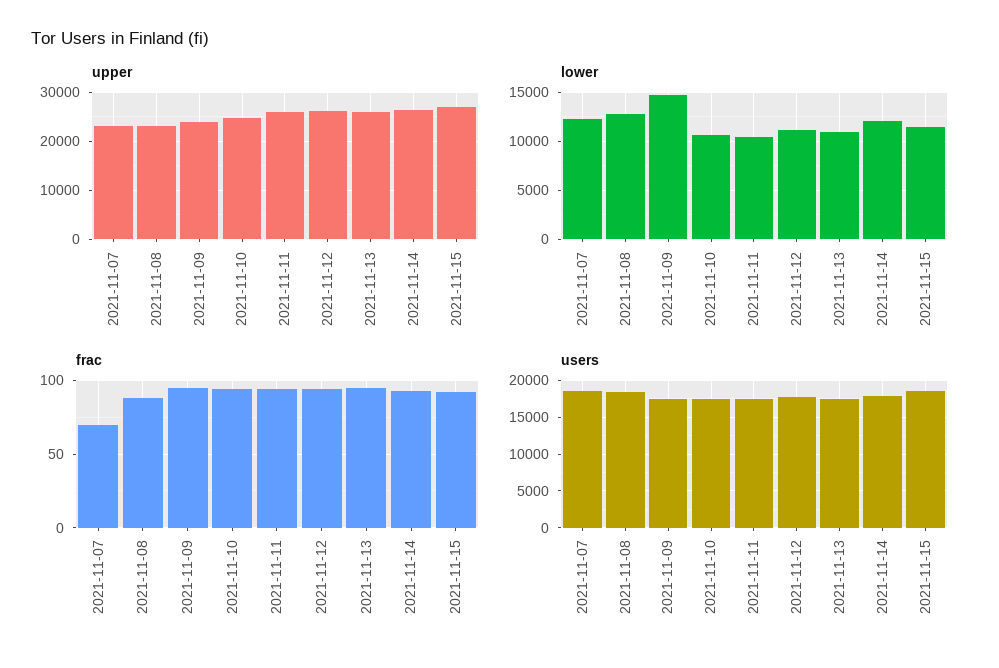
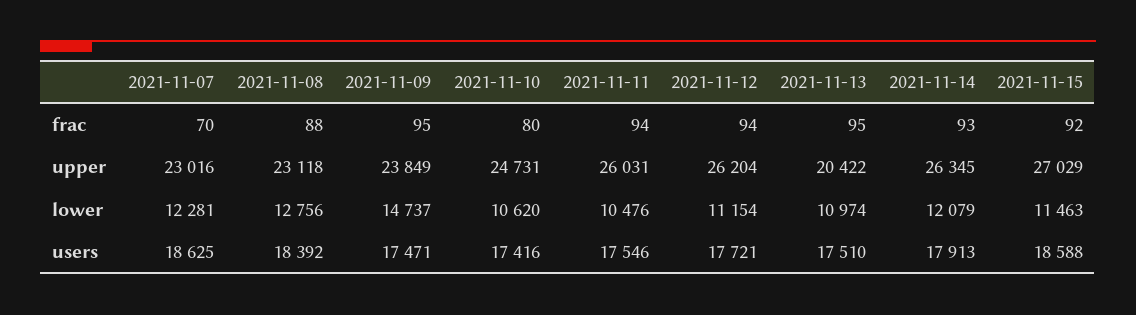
  {
    "upper": {
      "2021-11-07": 23016,
      "2021-11-08": 23118,
      "2021-11-09": 23849,
      "2021-11-10": 24731,
      "2021-11-11": 26031,
      "2021-11-12": 26204,
-     "2021-11-13": 26000,
+     "2021-11-13": 20422,
      "2021-11-14": 26345,
      "2021-11-15": 27029
    },
    "lower": {
      "2021-11-07": 12281,
      "2021-11-08": 12756,
      "2021-11-09": 14737,
      "2021-11-10": 10620,
      "2021-11-11": 10476,
      "2021-11-12": 11154,
      "2021-11-13": 10974,
      "2021-11-14": 12079,
      "2021-11-15": 11463
    },
    "frac": {
      "2021-11-07": 70,
      "2021-11-08": 88,
      "2021-11-09": 95,
-     "2021-11-10": 95,
+     "2021-11-10": 80,
      "2021-11-11": 94,
      "2021-11-12": 94,
      "2021-11-13": 95,
      "2021-11-14": 93,
      "2021-11-15": 92
    },
    "users": {
      "2021-11-07": 18625,
      "2021-11-08": 18392,
      "2021-11-09": 17471,
      "2021-11-10": 17416,
      "2021-11-11": 17546,
      "2021-11-12": 17721,
      "2021-11-13": 17510,
      "2021-11-14": 17913,
      "2021-11-15": 18588
    }
  }

